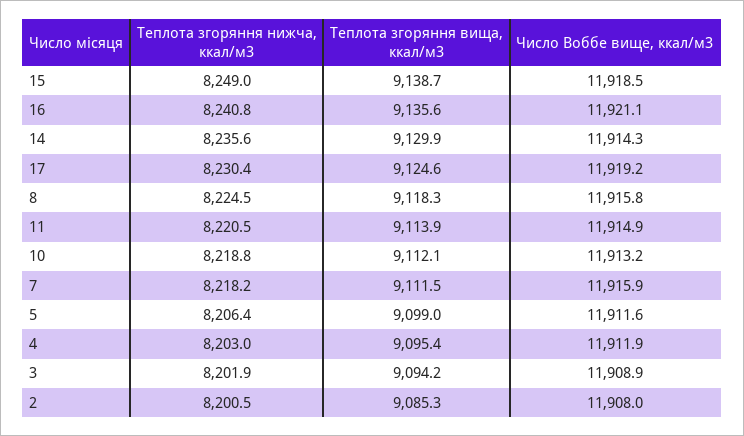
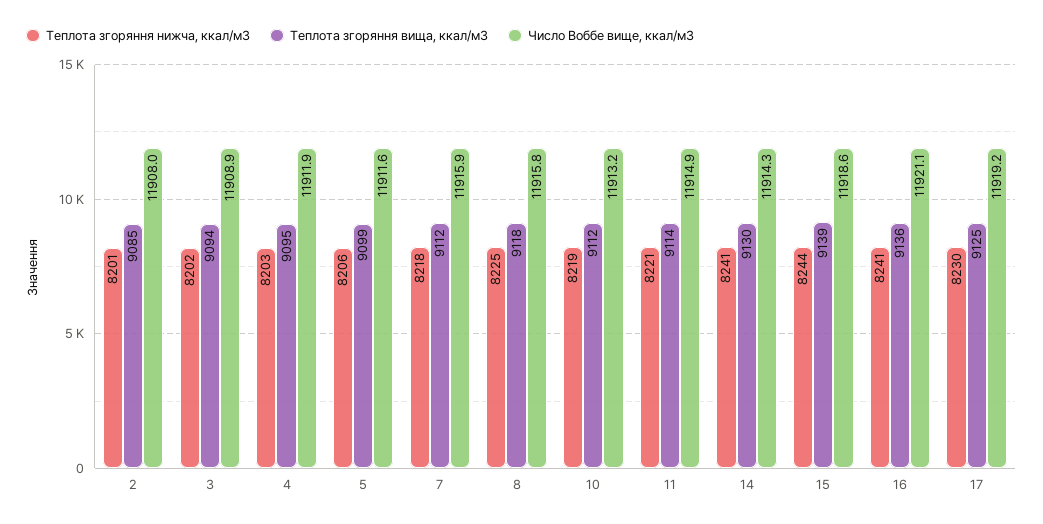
  {
    "Теплота згоряння нижча, ккал/м3": {
-     "15": 8249,
+     "15": 8244,
      "16": 8240.8,
-     "14": 8235.6,
+     "14": 8241,
      "17": 8230.4,
      "8": 8224.5,
      "11": 8220.5,
      "10": 8218.8,
      "7": 8218.2,
      "5": 8206.4,
      "4": 8203,
      "3": 8201.9,
      "2": 8200.5
    },
    "Теплота згоряння вища, ккал/м3": {
      "15": 9138.7,
      "16": 9135.6,
      "14": 9129.9,
      "17": 9124.6,
      "8": 9118.3,
      "11": 9113.9,
      "10": 9112.1,
      "7": 9111.5,
      "5": 9099,
      "4": 9095.4,
      "3": 9094.2,
      "2": 9085.3
    },
    "Число Воббе вище, ккал/м3": {
-     "15": 11918.5,
+     "15": 11918.6,
      "16": 11921.1,
      "14": 11914.3,
      "17": 11919.2,
      "8": 11915.8,
      "11": 11914.9,
      "10": 11913.2,
      "7": 11915.9,
      "5": 11911.6,
      "4": 11911.9,
      "3": 11908.9,
      "2": 11908
    }
  }

